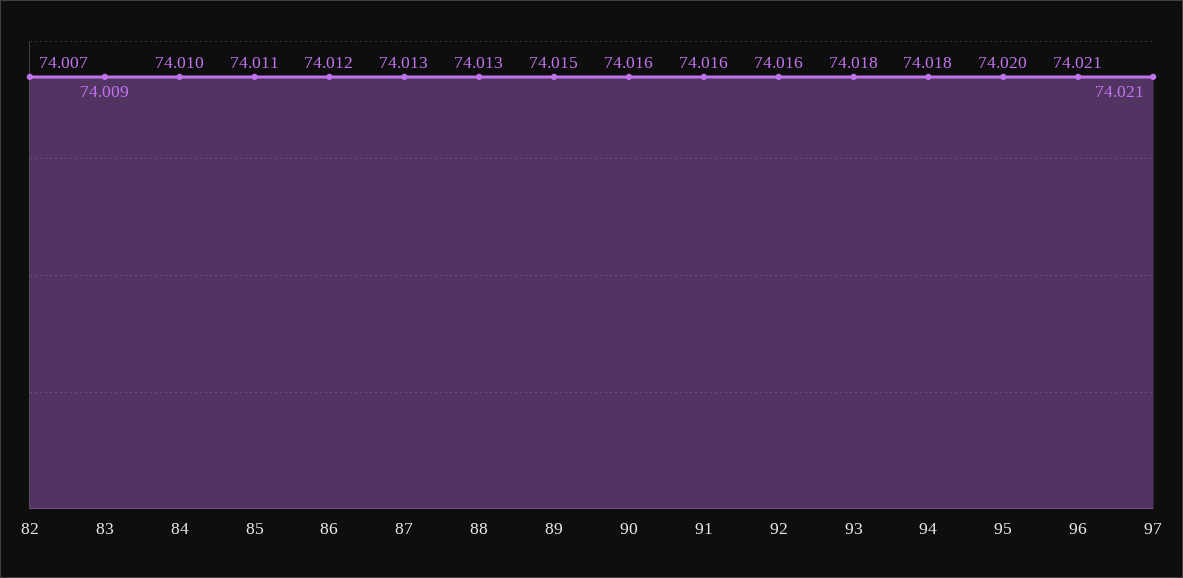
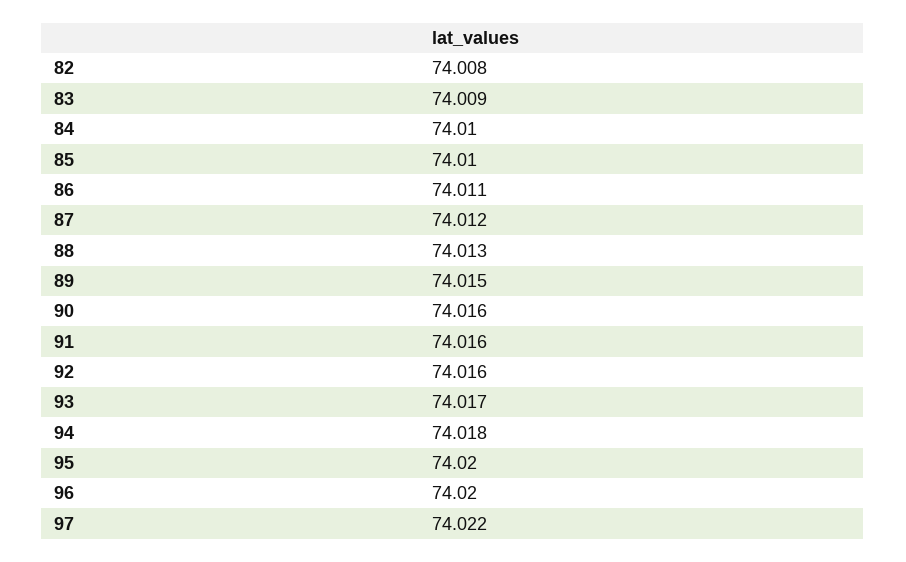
  {
-   "82": 74.007,
+   "82": 74.008,
    "83": 74.009,
    "84": 74.01,
-   "85": 74.011,
+   "85": 74.01,
-   "86": 74.012,
+   "86": 74.011,
-   "87": 74.013,
+   "87": 74.012,
    "88": 74.013,
    "89": 74.015,
    "90": 74.016,
    "91": 74.016,
    "92": 74.016,
-   "93": 74.018,
+   "93": 74.017,
    "94": 74.018,
    "95": 74.02,
-   "96": 74.021,
+   "96": 74.02,
-   "97": 74.021
+   "97": 74.022
  }

